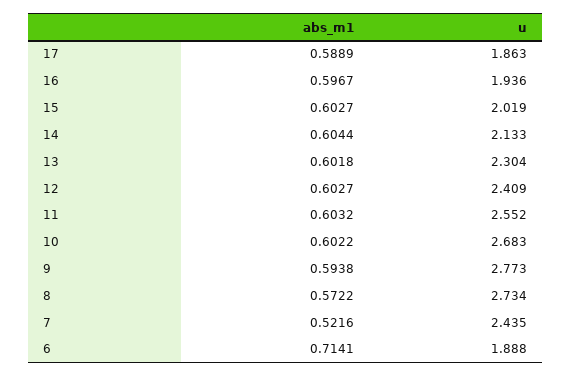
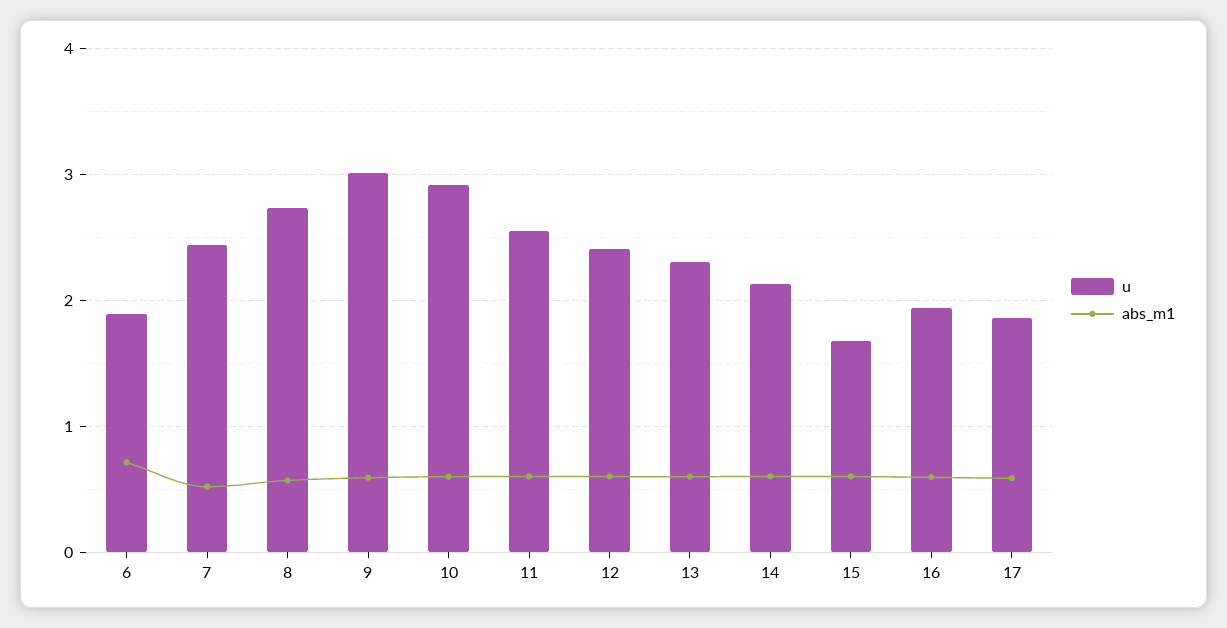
  {
    "abs_m1": {
      "17": 0.5889,
      "16": 0.5967,
      "15": 0.6027,
      "14": 0.6044,
      "13": 0.6018,
      "12": 0.6027,
      "11": 0.6032,
      "10": 0.6022,
      "9": 0.5938,
      "8": 0.5722,
      "7": 0.5216,
      "6": 0.7141
    },
    "u": {
      "17": 1.863,
      "16": 1.936,
-     "15": 2.019,
+     "15": 1.7,
      "14": 2.133,
      "13": 2.304,
      "12": 2.409,
      "11": 2.552,
-     "10": 2.683,
+     "10": 2.9,
-     "9": 2.773,
+     "9": 3,
      "8": 2.734,
      "7": 2.435,
      "6": 1.888
    }
  }

